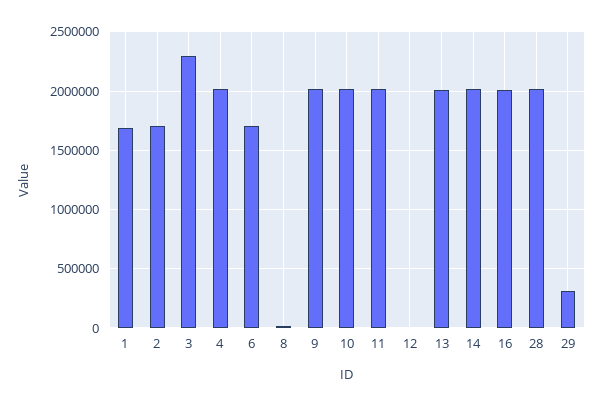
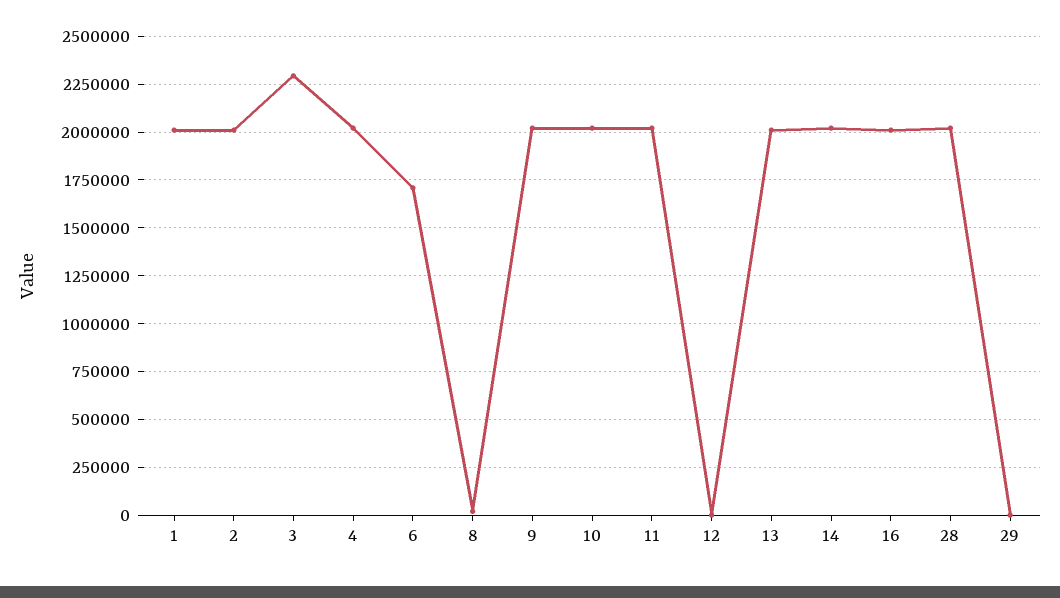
  {
-   "1": 1700000,
+   "1": 2000000,
-   "2": 1700000,
+   "2": 2000000,
    "3": 2300000,
    "4": 2000000,
    "6": 1700000,
    "8": 0,
    "9": 2000000,
    "10": 2000000,
    "11": 2000000,
    "12": 0,
    "13": 2000000,
    "14": 2000000,
    "16": 2000000,
    "28": 2000000,
-   "29": 300000
+   "29": 0
  }

